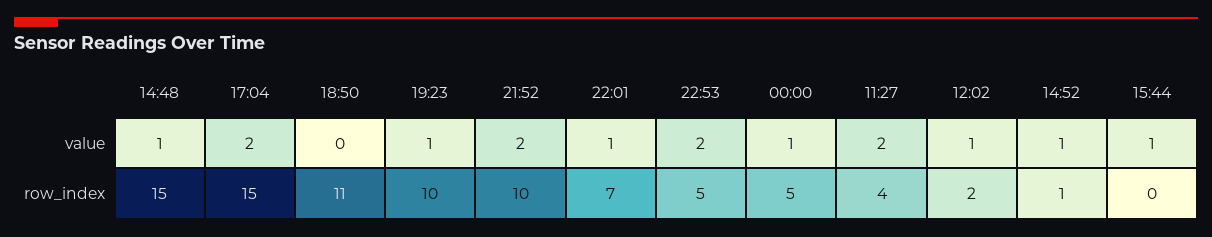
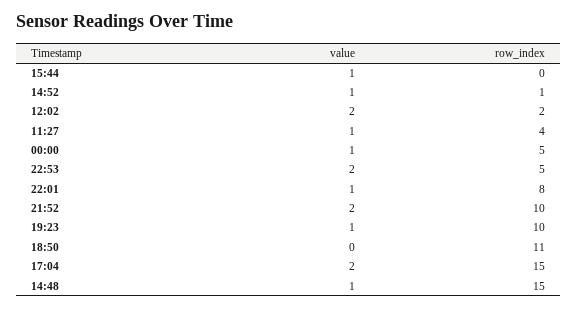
  {
    "14:48": {
      "value": 1,
      "row_index": 15
    },
    "17:04": {
      "value": 2,
      "row_index": 15
    },
    "18:50": {
      "value": 0,
      "row_index": 11
    },
    "19:23": {
      "value": 1,
      "row_index": 10
    },
    "21:52": {
      "value": 2,
      "row_index": 10
    },
    "22:01": {
      "value": 1,
-     "row_index": 7
+     "row_index": 8
    },
    "22:53": {
      "value": 2,
      "row_index": 5
    },
    "00:00": {
      "value": 1,
      "row_index": 5
    },
    "11:27": {
-     "value": 2,
+     "value": 1,
      "row_index": 4
    },
    "12:02": {
-     "value": 1,
+     "value": 2,
      "row_index": 2
    },
    "14:52": {
      "value": 1,
      "row_index": 1
    },
    "15:44": {
      "value": 1,
      "row_index": 0
    }
  }

